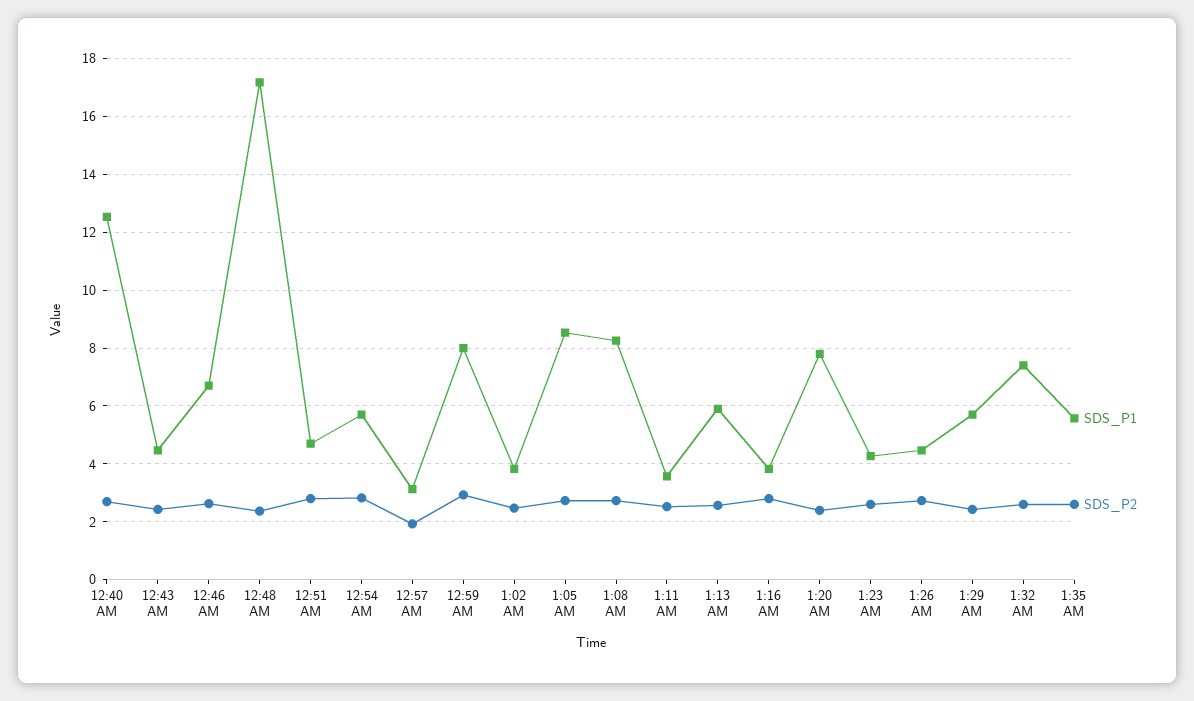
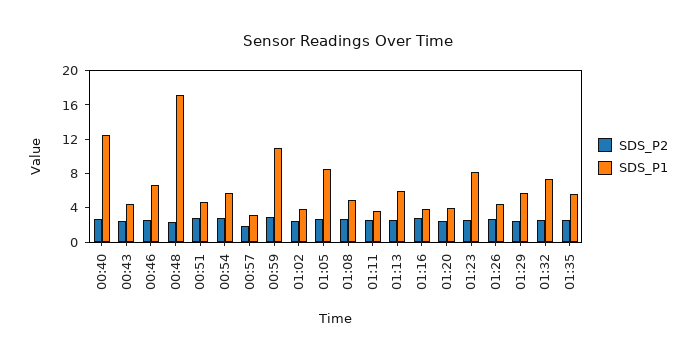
  {
    "SDS_P1": {
      "12:40 AM": 12.5,
      "12:43 AM": 4.5,
      "12:46 AM": 6.75,
      "12:48 AM": 17.25,
      "12:51 AM": 4.75,
      "12:54 AM": 5.75,
      "12:57 AM": 3.25,
-     "12:59 AM": 8,
+     "12:59 AM": 11,
      "1:02 AM": 3.75,
      "1:05 AM": 8.5,
-     "1:08 AM": 8.25,
+     "1:08 AM": 5,
      "1:11 AM": 3.5,
      "1:13 AM": 6,
      "1:16 AM": 3.75,
-     "1:20 AM": 7.75,
+     "1:20 AM": 4,
-     "1:23 AM": 4.25,
+     "1:23 AM": 8,
      "1:26 AM": 4.5,
      "1:29 AM": 5.75,
      "1:32 AM": 7.5,
      "1:35 AM": 5.5
    },
    "SDS_P2": {
      "12:40 AM": 2.75,
      "12:43 AM": 2.5,
      "12:46 AM": 2.75,
      "12:48 AM": 2.25,
      "12:51 AM": 2.75,
      "12:54 AM": 2.75,
      "12:57 AM": 2,
      "12:59 AM": 3,
      "1:02 AM": 2.5,
      "1:05 AM": 2.75,
      "1:08 AM": 2.75,
      "1:11 AM": 2.5,
      "1:13 AM": 2.5,
      "1:16 AM": 2.75,
      "1:20 AM": 2.5,
      "1:23 AM": 2.5,
      "1:26 AM": 2.75,
      "1:29 AM": 2.5,
      "1:32 AM": 2.5,
      "1:35 AM": 2.5
    }
  }

